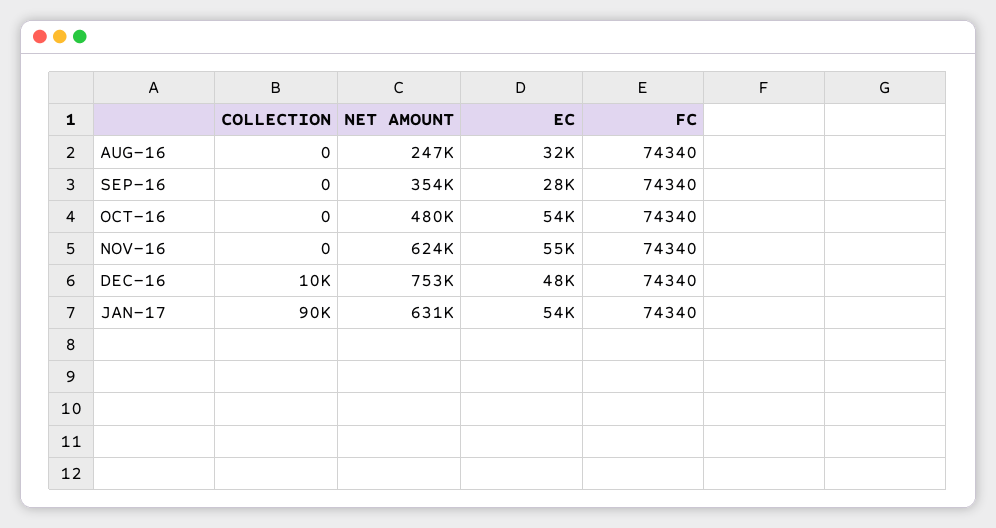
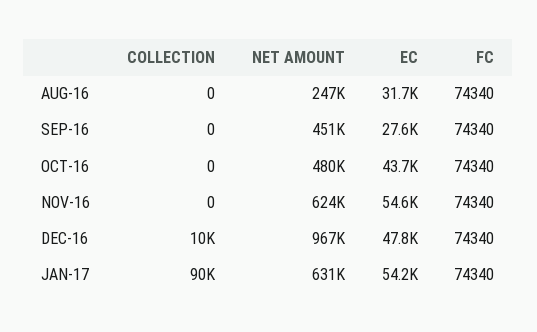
  {
    "COLLECTION": {
      "AUG-16": 0,
      "SEP-16": 0,
      "OCT-16": 0,
      "NOV-16": 0,
      "DEC-16": 10000,
      "JAN-17": 90000
    },
    "NET AMOUNT": {
      "AUG-16": 247000,
-     "SEP-16": 354000,
+     "SEP-16": 451000,
      "OCT-16": 480000,
      "NOV-16": 624000,
-     "DEC-16": 753000,
+     "DEC-16": 967000,
      "JAN-17": 631000
    },
    "EC": {
      "AUG-16": 31700,
      "SEP-16": 27600,
-     "OCT-16": 54000,
+     "OCT-16": 43700,
      "NOV-16": 54600,
      "DEC-16": 47800,
      "JAN-17": 54200
    },
    "FC": {
      "AUG-16": 74340,
      "SEP-16": 74340,
      "OCT-16": 74340,
      "NOV-16": 74340,
      "DEC-16": 74340,
      "JAN-17": 74340
    }
  }

